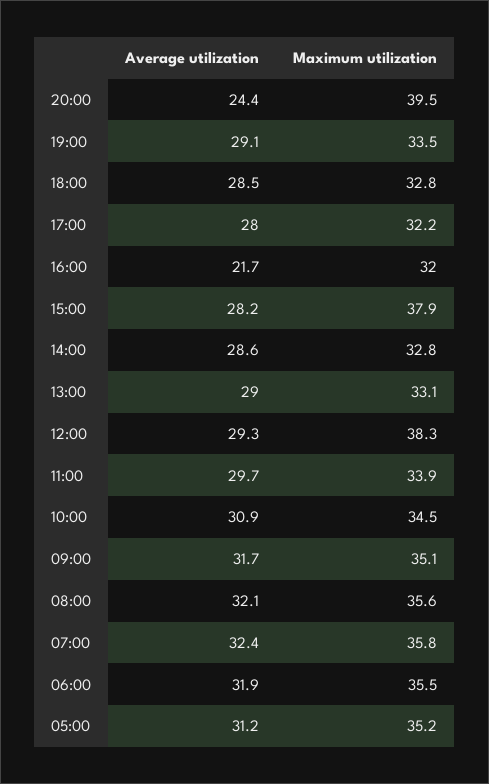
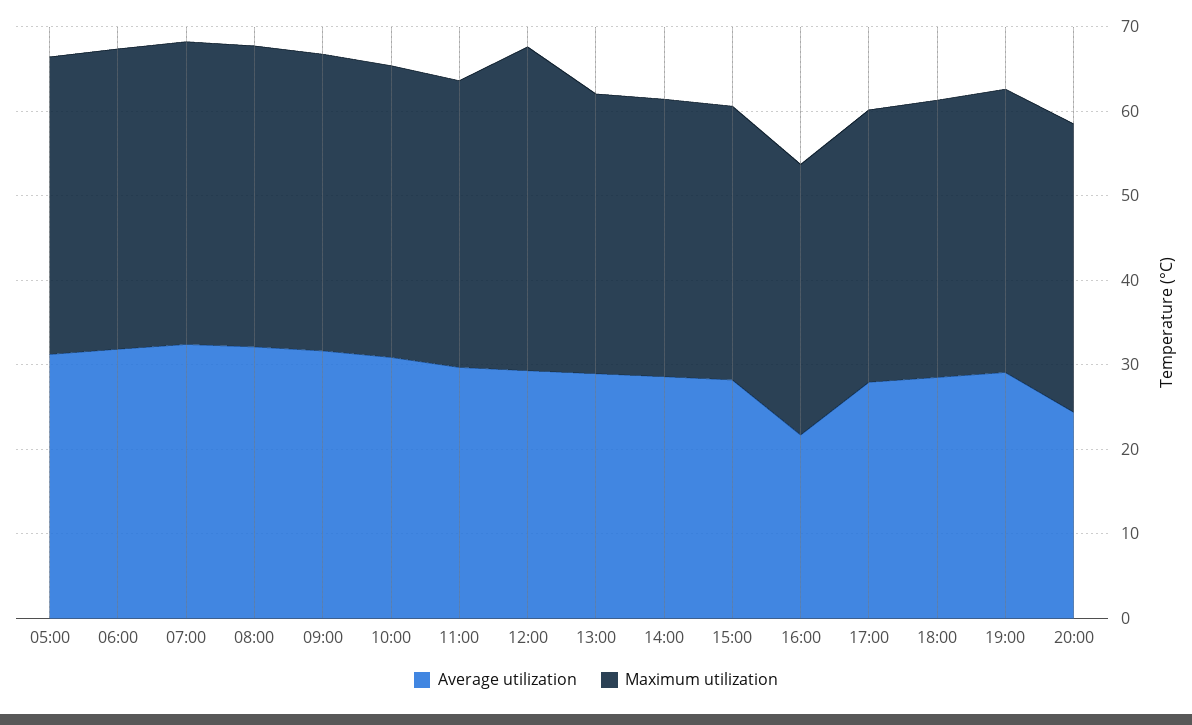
  {
    "Average utilization": {
      "20:00": 24.4,
      "19:00": 29.1,
      "18:00": 28.5,
      "17:00": 28,
      "16:00": 21.7,
      "15:00": 28.2,
      "14:00": 28.6,
      "13:00": 29,
      "12:00": 29.3,
      "11:00": 29.7,
      "10:00": 30.9,
      "09:00": 31.7,
      "08:00": 32.1,
      "07:00": 32.4,
      "06:00": 31.9,
      "05:00": 31.2
    },
    "Maximum utilization": {
-     "20:00": 39.5,
+     "20:00": 34,
      "19:00": 33.5,
      "18:00": 32.8,
      "17:00": 32.2,
      "16:00": 32,
-     "15:00": 37.9,
+     "15:00": 32,
      "14:00": 32.8,
      "13:00": 33.1,
      "12:00": 38.3,
      "11:00": 33.9,
      "10:00": 34.5,
      "09:00": 35.1,
      "08:00": 35.6,
      "07:00": 35.8,
      "06:00": 35.5,
      "05:00": 35.2
    }
  }

